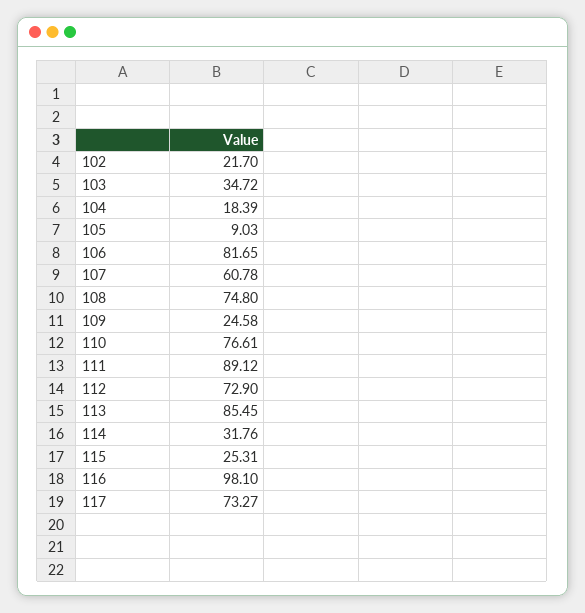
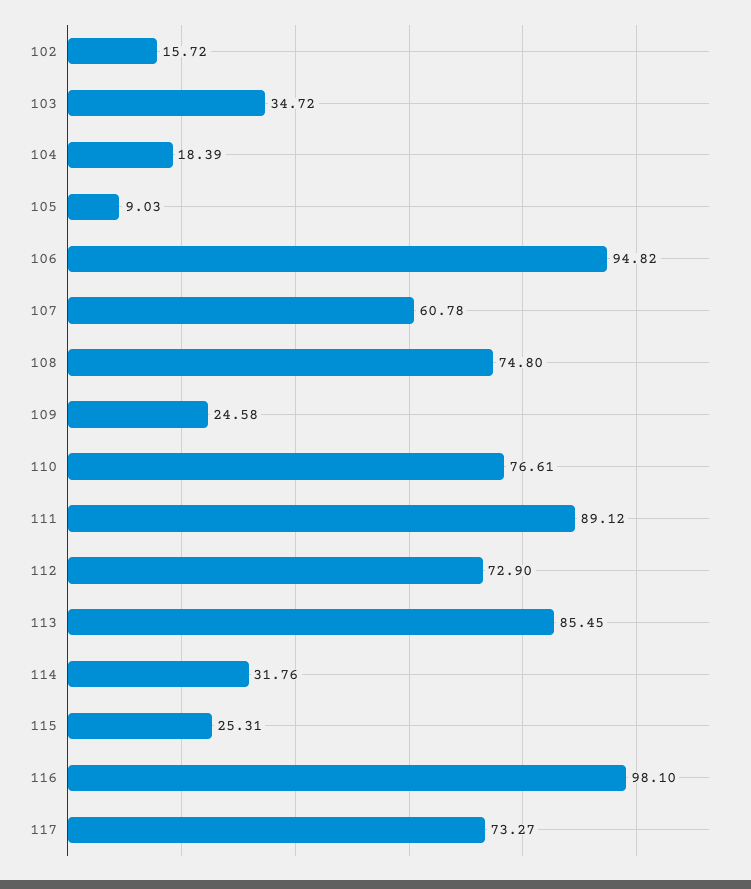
  {
-   "102": 21.7,
+   "102": 15.72,
    "103": 34.72,
    "104": 18.39,
    "105": 9.03,
-   "106": 81.65,
+   "106": 94.82,
    "107": 60.78,
    "108": 74.8,
    "109": 24.58,
    "110": 76.61,
    "111": 89.12,
    "112": 72.9,
    "113": 85.45,
    "114": 31.76,
    "115": 25.31,
    "116": 98.1,
    "117": 73.27
  }

